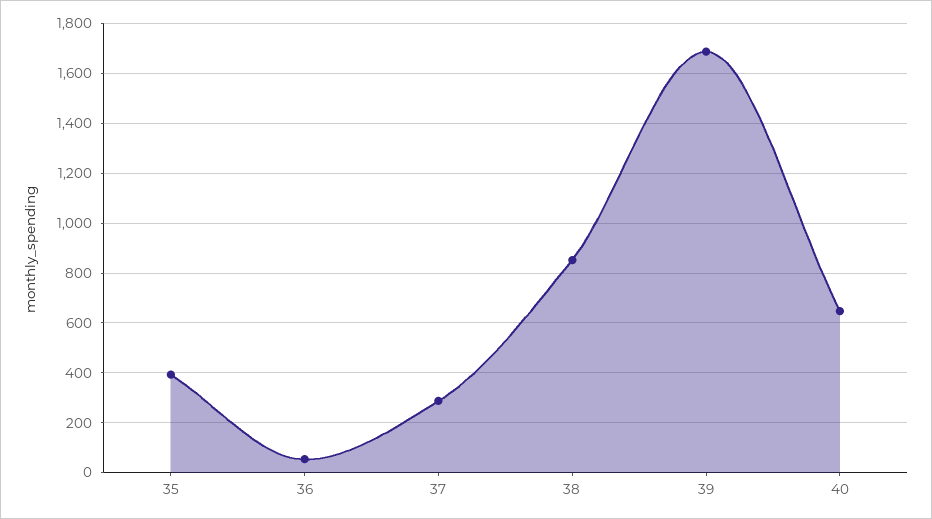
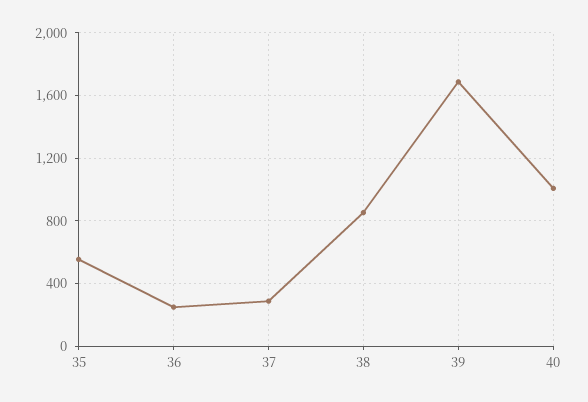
  {
-   "35": 400,
+   "35": 550,
-   "36": 50,
+   "36": 250,
    "37": 300,
    "38": 850,
    "39": 1675,
-   "40": 650
+   "40": 1000
  }

